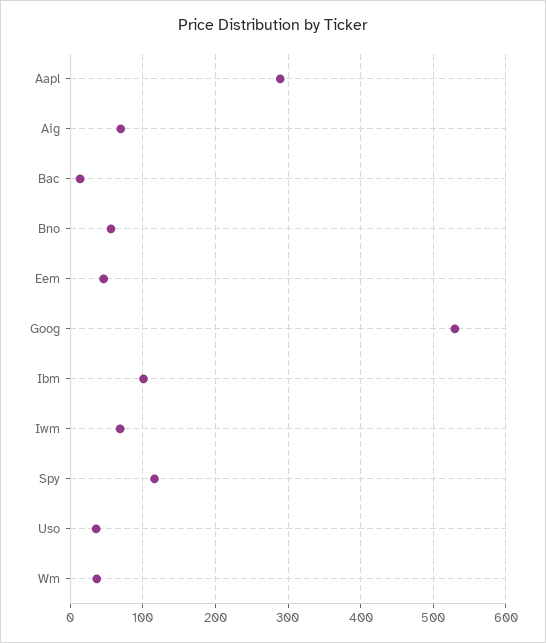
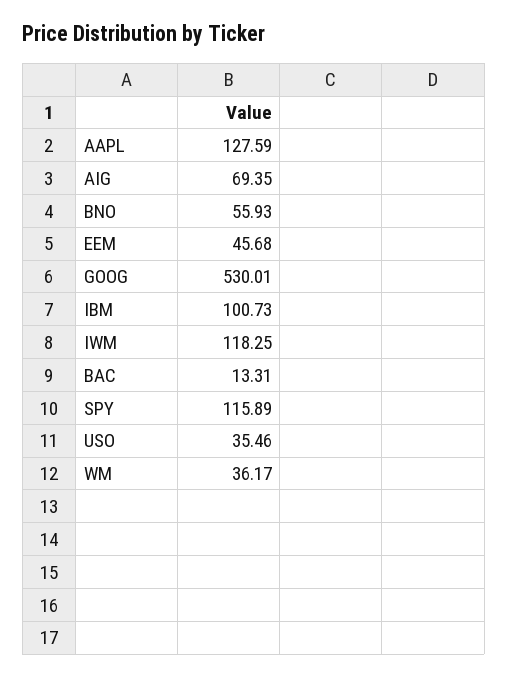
  {
-   "Aapl": 290,
+   "Aapl": 127.59,
    "Aig": 69.35,
    "Bac": 13.31,
    "Bno": 55.93,
    "Eem": 45.68,
    "Goog": 530.01,
    "Ibm": 100.73,
-   "Iwm": 70,
+   "Iwm": 118.25,
    "Spy": 115.89,
    "Uso": 35.46,
    "Wm": 36.17
  }

